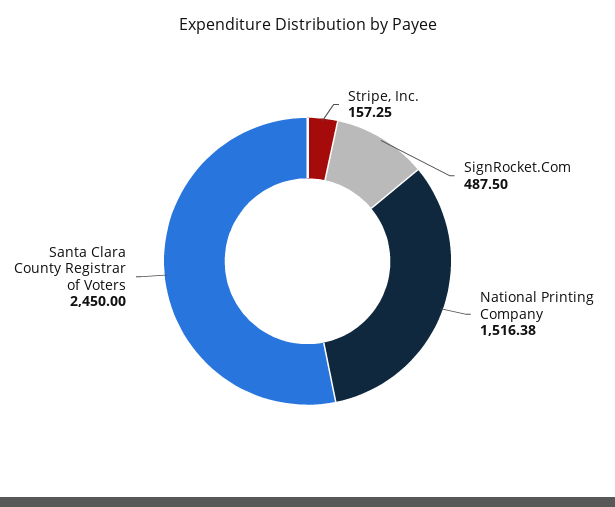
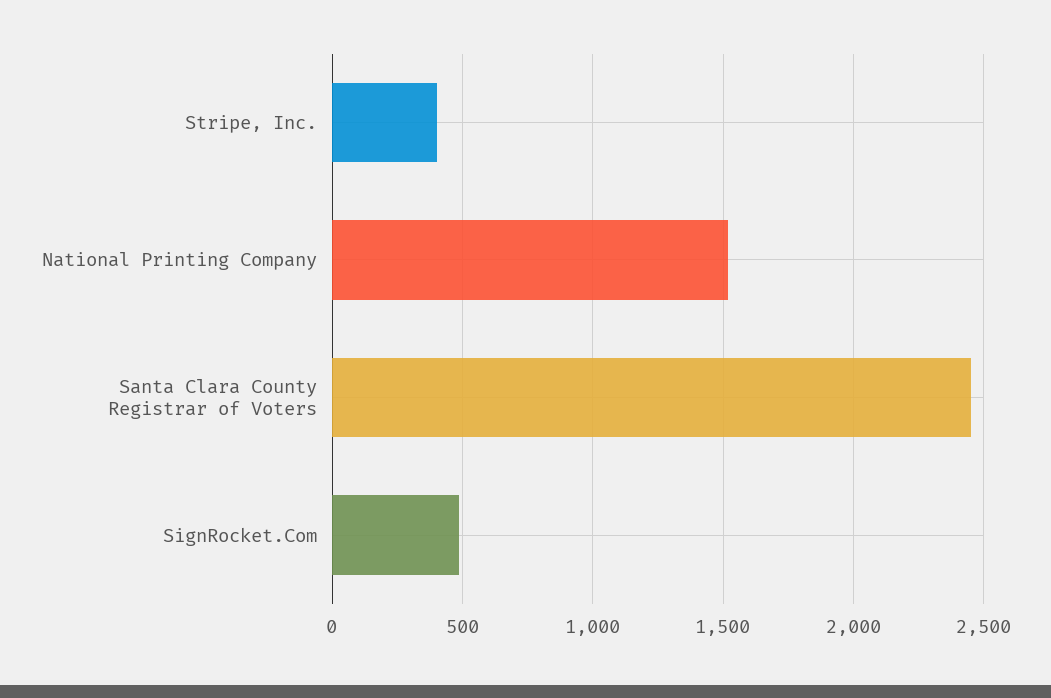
  {
-   "Stripe, Inc.": 157.25,
+   "Stripe, Inc.": 400,
    "SignRocket.Com": 487.5,
    "National Printing Company": 1516.38,
    "Santa Clara County Registrar of Voters": 2450
  }

